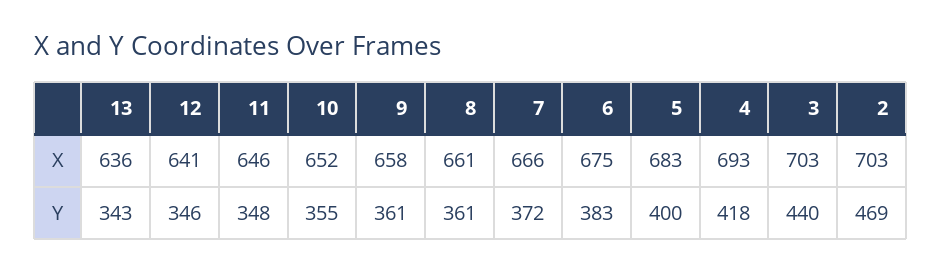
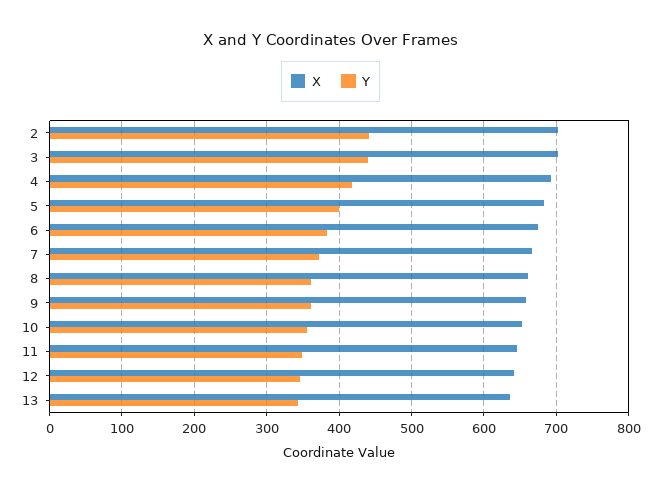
  {
    "X": {
      "13": 636,
      "12": 641,
      "11": 646,
      "10": 652,
      "9": 658,
      "8": 661,
      "7": 666,
      "6": 675,
      "5": 683,
      "4": 693,
      "3": 703,
      "2": 703
    },
    "Y": {
      "13": 343,
      "12": 346,
      "11": 348,
      "10": 355,
      "9": 361,
      "8": 361,
      "7": 372,
      "6": 383,
      "5": 400,
      "4": 418,
      "3": 440,
-     "2": 469
+     "2": 440
    }
  }

